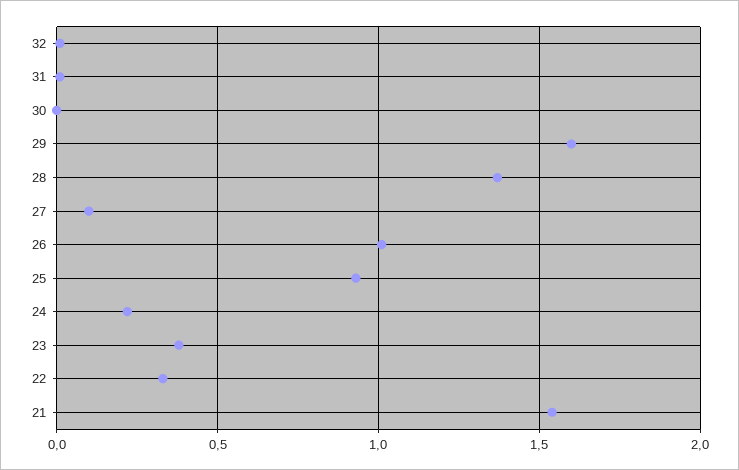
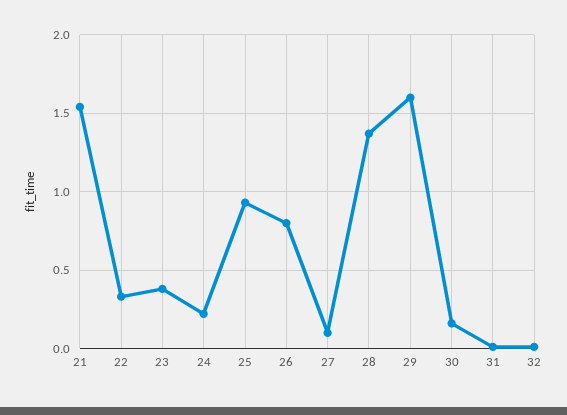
  {
    "32": 0,
    "31": 0,
-   "30": 0,
+   "30": 0.15,
    "29": 1.6,
    "28": 1.35,
    "27": 0.1,
-   "26": 1,
+   "26": 0.8,
    "25": 0.95,
    "24": 0.2,
    "23": 0.4,
    "22": 0.35,
    "21": 1.55
  }

